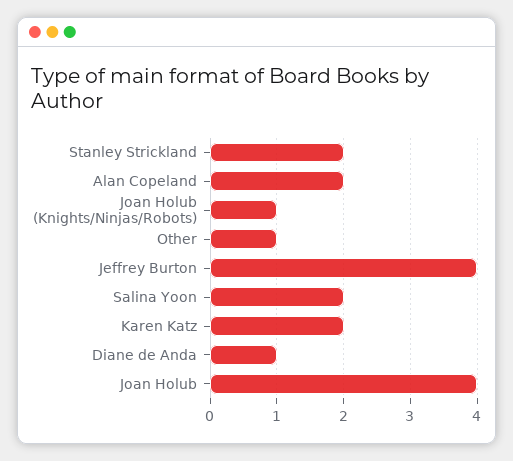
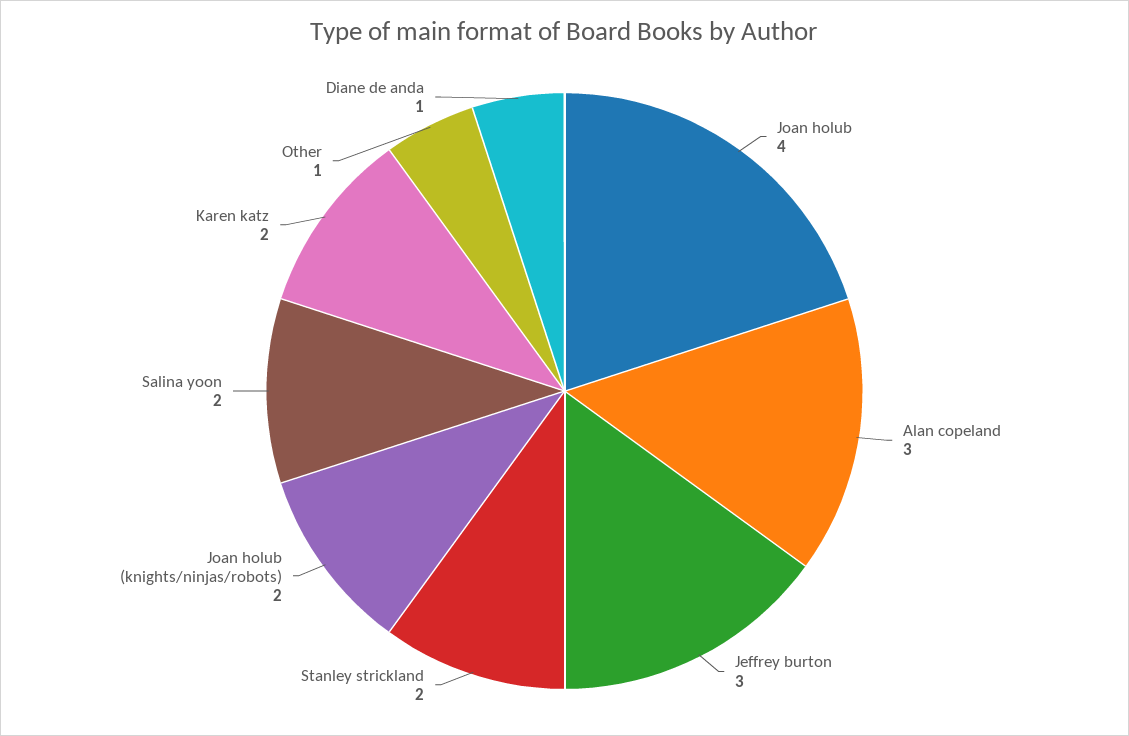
  {
    "Stanley Strickland": 2,
-   "Alan Copeland": 2,
+   "Alan Copeland": 3,
-   "Joan Holub (Knights/Ninjas/Robots)": 1,
+   "Joan Holub (Knights/Ninjas/Robots)": 2,
    "Other": 1,
-   "Jeffrey Burton": 4,
+   "Jeffrey Burton": 3,
    "Salina Yoon": 2,
    "Karen Katz": 2,
    "Diane de Anda": 1,
    "Joan Holub": 4
  }

